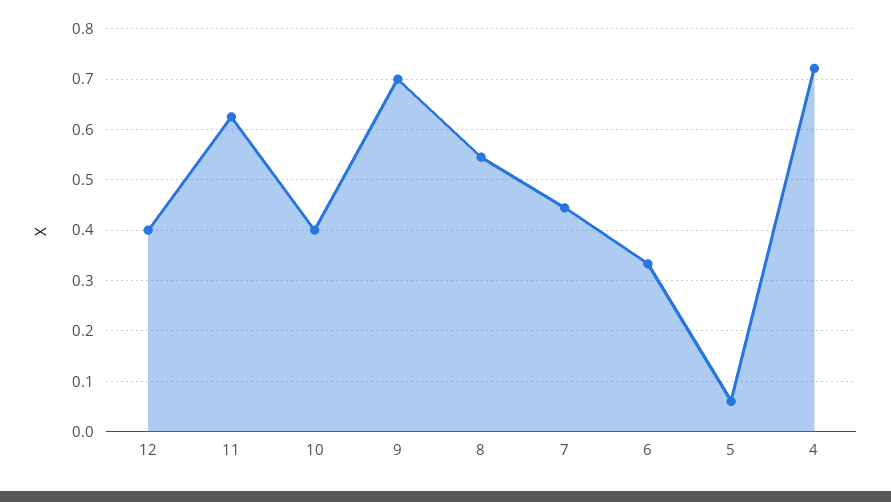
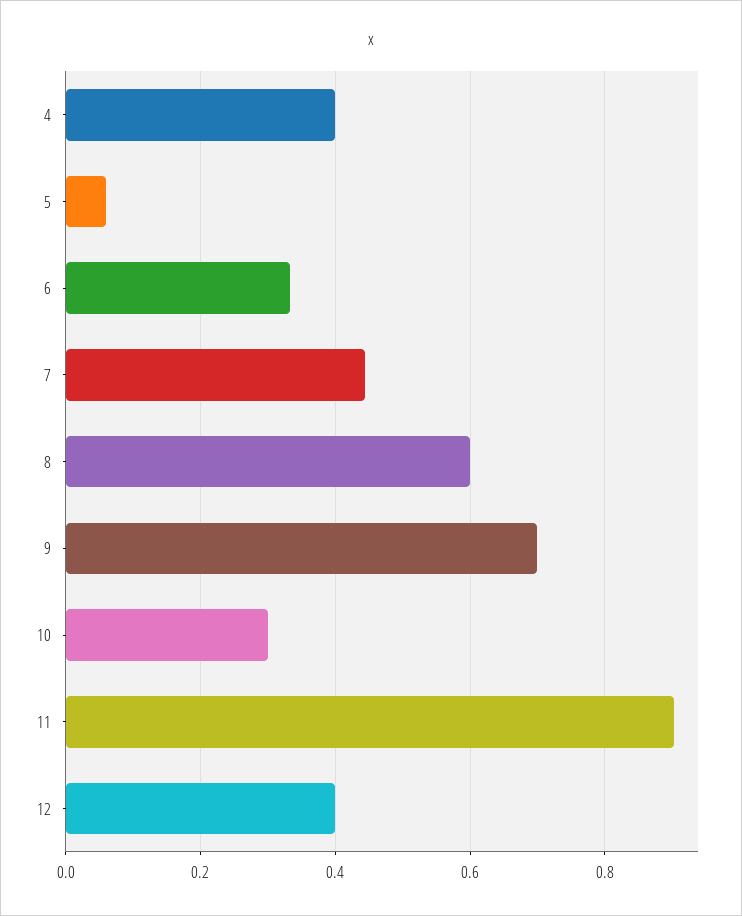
  {
    "12": 0.4,
-   "11": 0.62,
+   "11": 0.9,
-   "10": 0.4,
+   "10": 0.3,
    "9": 0.7,
-   "8": 0.54,
+   "8": 0.6,
    "7": 0.44,
    "6": 0.34,
    "5": 0.06,
-   "4": 0.72
+   "4": 0.4
  }

